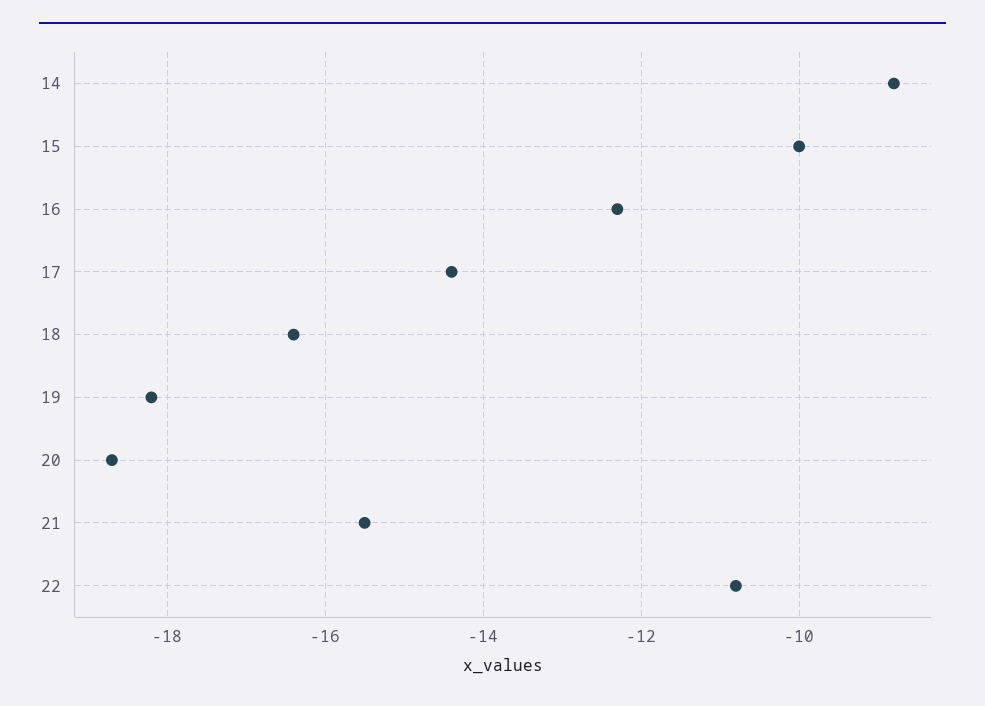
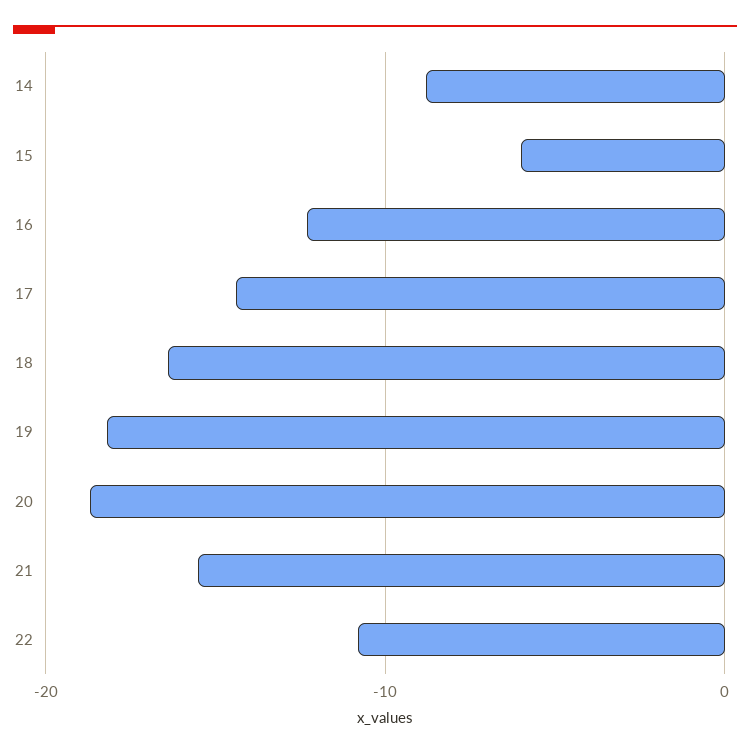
  {
    "14": -9,
-   "15": -10,
+   "15": -6,
    "16": -12.5,
    "17": -14.5,
    "18": -16.5,
    "19": -18,
    "20": -18.5,
    "21": -15.5,
    "22": -11
  }

